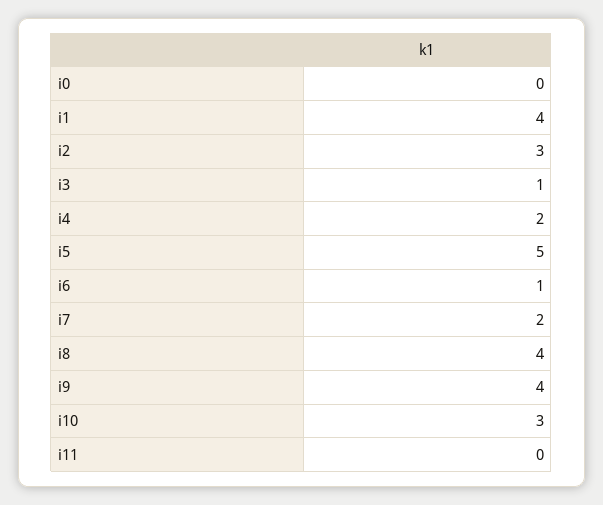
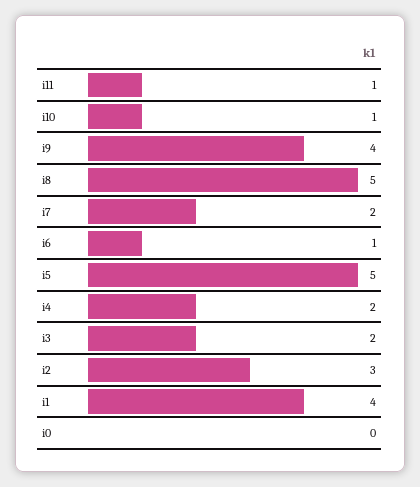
  {
    "i0": 0,
    "i1": 4,
    "i2": 3,
-   "i3": 1,
+   "i3": 2,
    "i4": 2,
    "i5": 5,
    "i6": 1,
    "i7": 2,
-   "i8": 4,
+   "i8": 5,
    "i9": 4,
-   "i10": 3,
+   "i10": 1,
-   "i11": 0
+   "i11": 1
  }

